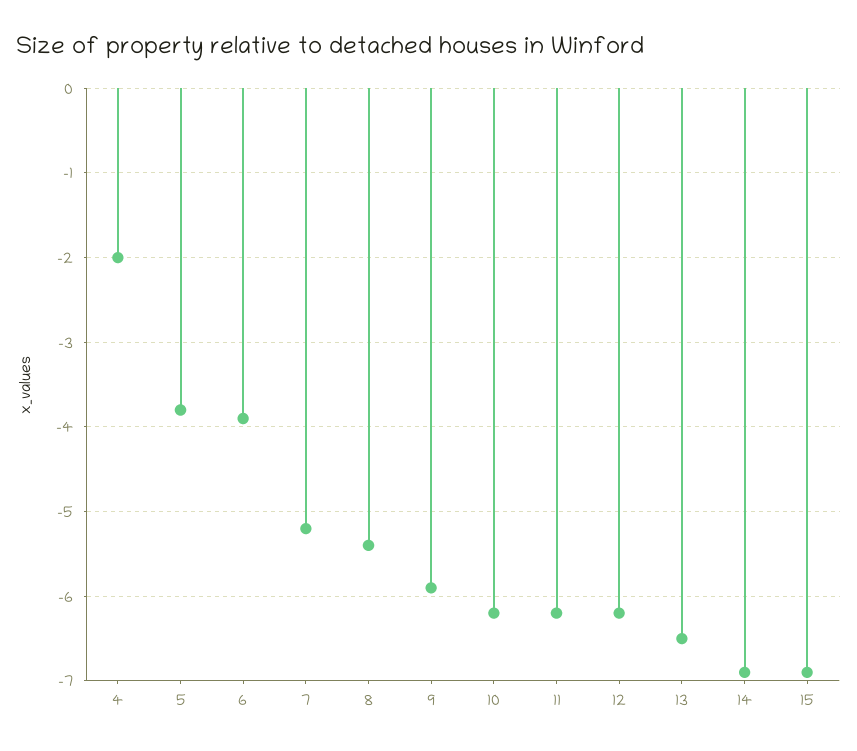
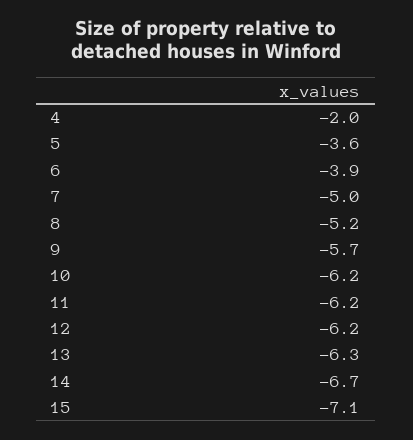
  {
    "4": -2,
-   "5": -3.8,
+   "5": -3.6,
    "6": -3.9,
-   "7": -5.2,
+   "7": -5,
-   "8": -5.4,
+   "8": -5.2,
-   "9": -5.9,
+   "9": -5.7,
    "10": -6.2,
    "11": -6.2,
    "12": -6.2,
-   "13": -6.5,
+   "13": -6.3,
-   "14": -6.9,
+   "14": -6.7,
-   "15": -6.9
+   "15": -7.1
  }

